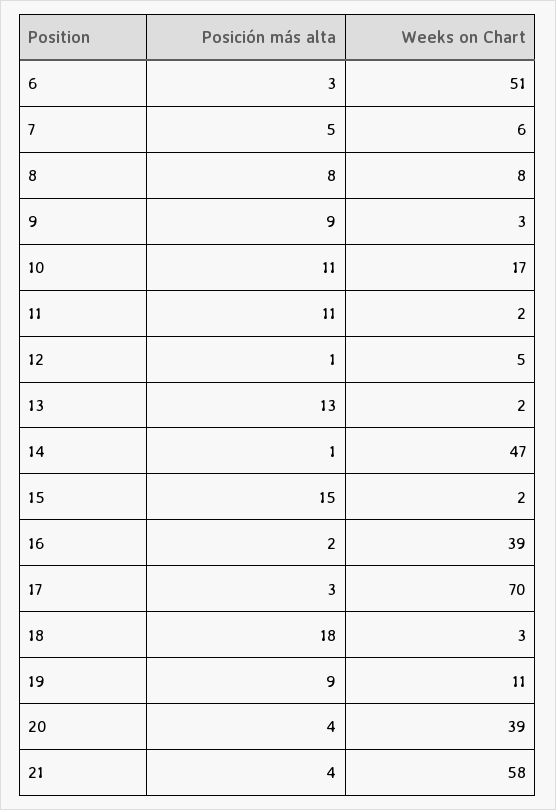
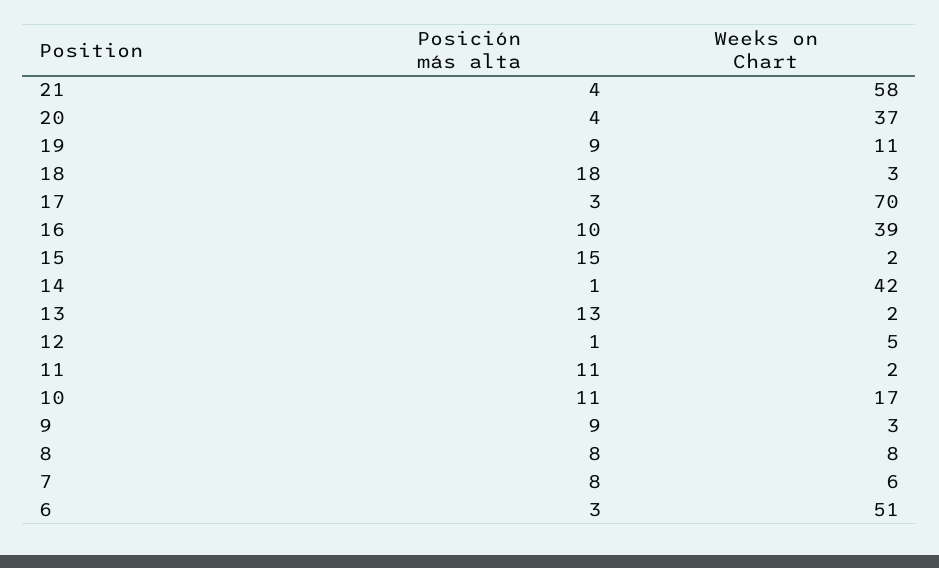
  {
    "Posición más alta": {
      "6": 3,
-     "7": 5,
+     "7": 8,
      "8": 8,
      "9": 9,
      "10": 11,
      "11": 11,
      "12": 1,
      "13": 13,
      "14": 1,
      "15": 15,
-     "16": 2,
+     "16": 10,
      "17": 3,
      "18": 18,
      "19": 9,
      "20": 4,
      "21": 4
    },
    "Weeks on Chart": {
      "6": 51,
      "7": 6,
      "8": 8,
      "9": 3,
      "10": 17,
      "11": 2,
      "12": 5,
      "13": 2,
-     "14": 47,
+     "14": 42,
      "15": 2,
      "16": 39,
      "17": 70,
      "18": 3,
      "19": 11,
-     "20": 39,
+     "20": 37,
      "21": 58
    }
  }

